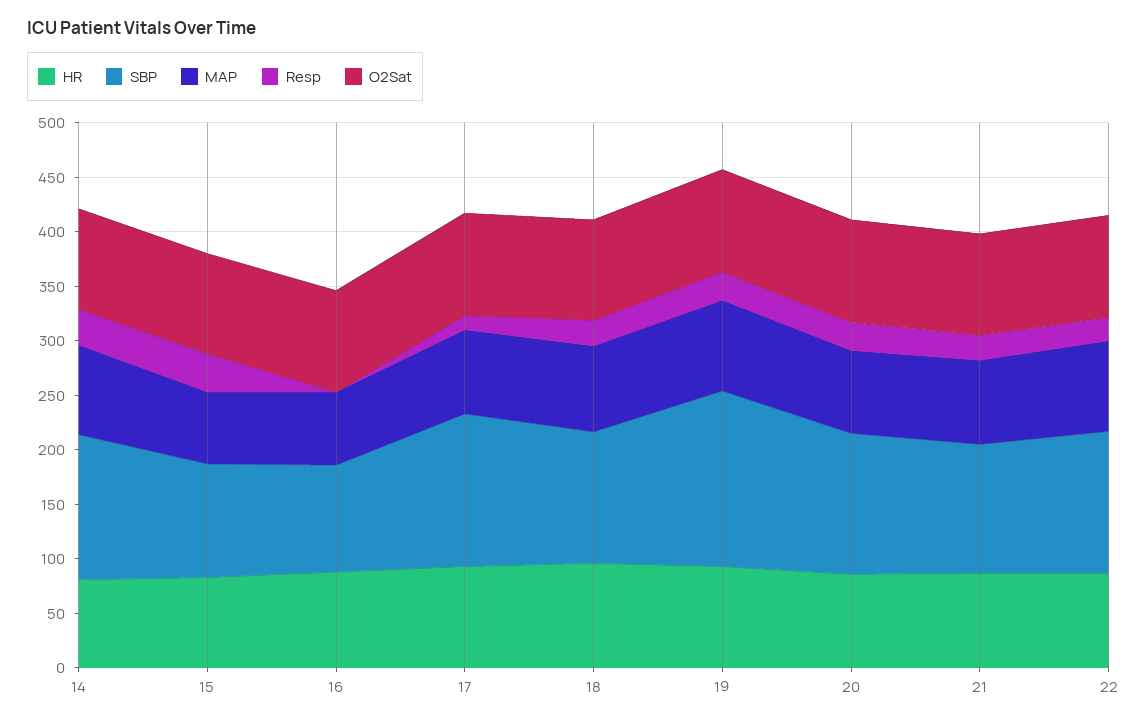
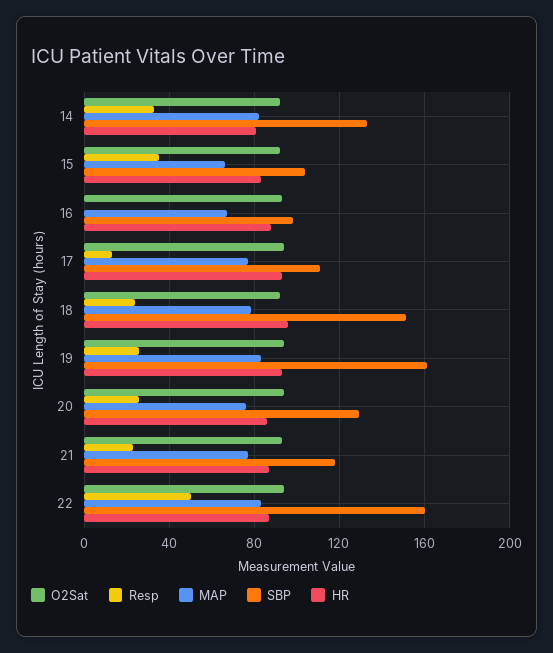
  {
    "HR": {
      "14": 80,
      "15": 85,
      "16": 90,
      "17": 95,
      "18": 95,
      "19": 95,
      "20": 85,
      "21": 85,
      "22": 85
    },
    "SBP": {
      "14": 135,
      "15": 105,
      "16": 100,
-     "17": 140,
+     "17": 110,
-     "18": 120,
+     "18": 150,
      "19": 160,
      "20": 130,
      "21": 120,
-     "22": 130
+     "22": 160
    },
    "MAP": {
      "14": 80,
      "15": 65,
      "16": 65,
      "17": 75,
      "18": 80,
      "19": 85,
      "20": 75,
      "21": 75,
      "22": 85
    },
    "Resp": {
      "14": 35,
      "15": 35,
      "16": 0,
      "17": 15,
      "18": 25,
      "19": 25,
      "20": 25,
      "21": 25,
-     "22": 20
+     "22": 50
    },
    "O2Sat": {
      "14": 90,
      "15": 90,
      "16": 95,
      "17": 95,
      "18": 90,
      "19": 95,
      "20": 95,
      "21": 95,
      "22": 95
    }
  }

